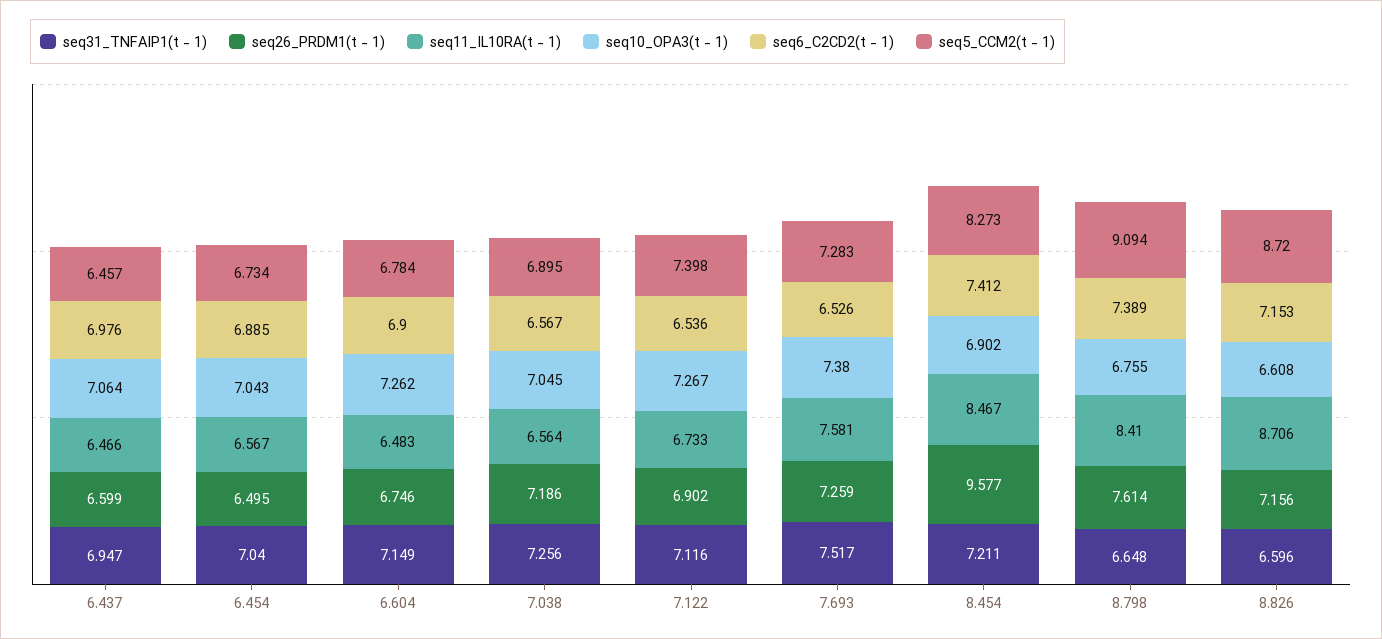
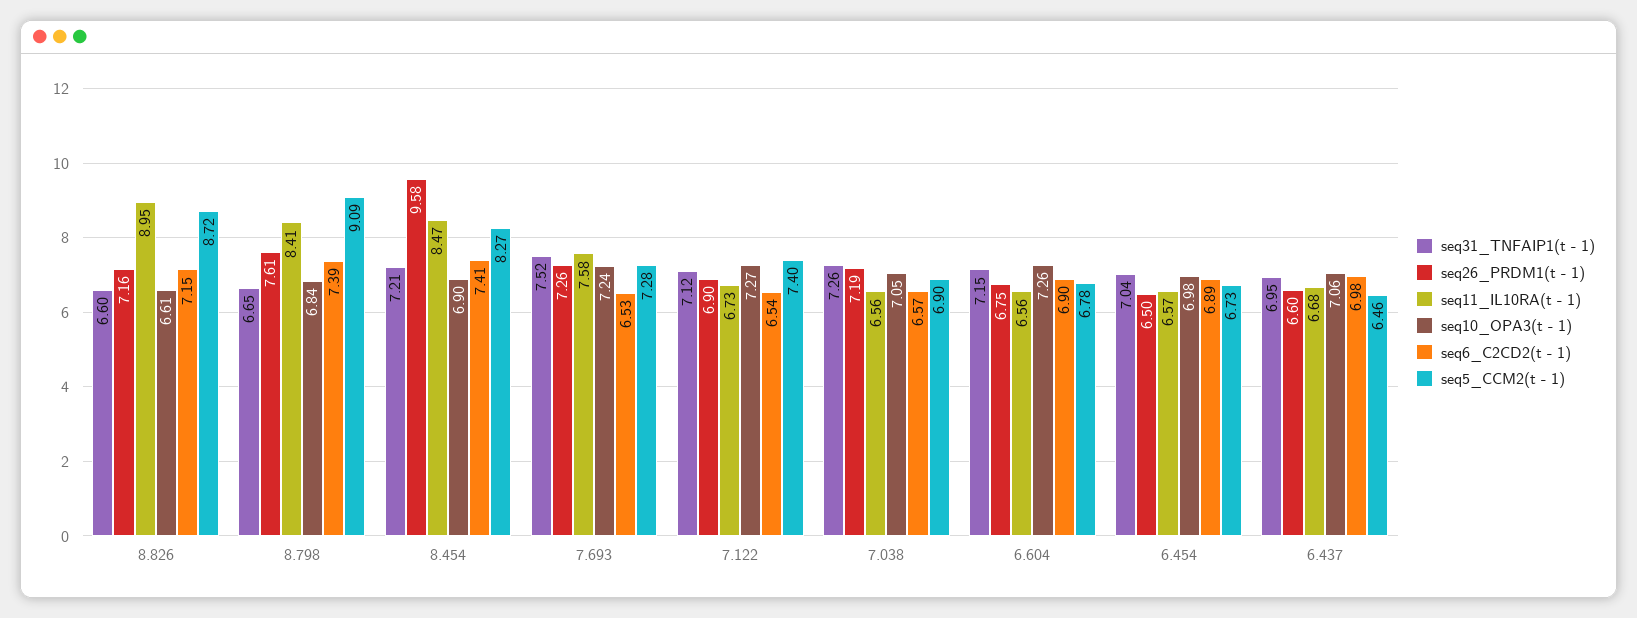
  {
    "seq31_TNFAIP1(t - 1)": {
      "6.437": 6.947,
      "6.454": 7.04,
      "6.604": 7.149,
      "7.038": 7.256,
      "7.122": 7.116,
      "7.693": 7.517,
      "8.454": 7.211,
      "8.798": 6.648,
      "8.826": 6.596
    },
    "seq26_PRDM1(t - 1)": {
      "6.437": 6.599,
      "6.454": 6.495,
      "6.604": 6.746,
      "7.038": 7.186,
      "7.122": 6.902,
      "7.693": 7.259,
      "8.454": 9.577,
      "8.798": 7.614,
      "8.826": 7.156
    },
    "seq11_IL10RA(t - 1)": {
-     "6.437": 6.466,
+     "6.437": 6.68,
      "6.454": 6.567,
-     "6.604": 6.483,
+     "6.604": 6.56,
      "7.038": 6.564,
      "7.122": 6.733,
      "7.693": 7.581,
      "8.454": 8.467,
      "8.798": 8.41,
-     "8.826": 8.706
+     "8.826": 8.95
    },
    "seq10_OPA3(t - 1)": {
      "6.437": 7.064,
-     "6.454": 7.043,
+     "6.454": 6.98,
      "6.604": 7.262,
      "7.038": 7.045,
      "7.122": 7.267,
-     "7.693": 7.38,
+     "7.693": 7.24,
      "8.454": 6.902,
-     "8.798": 6.755,
+     "8.798": 6.84,
      "8.826": 6.608
    },
    "seq6_C2CD2(t - 1)": {
      "6.437": 6.976,
      "6.454": 6.885,
      "6.604": 6.9,
      "7.038": 6.567,
      "7.122": 6.536,
      "7.693": 6.526,
      "8.454": 7.412,
      "8.798": 7.389,
      "8.826": 7.153
    },
    "seq5_CCM2(t - 1)": {
      "6.437": 6.457,
      "6.454": 6.734,
      "6.604": 6.784,
      "7.038": 6.895,
      "7.122": 7.398,
      "7.693": 7.283,
      "8.454": 8.273,
      "8.798": 9.094,
      "8.826": 8.72
    }
  }

